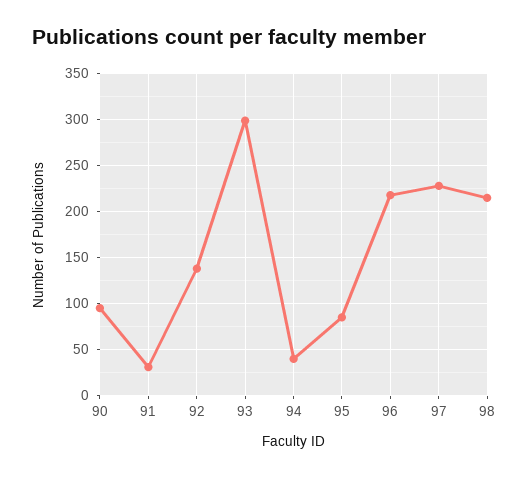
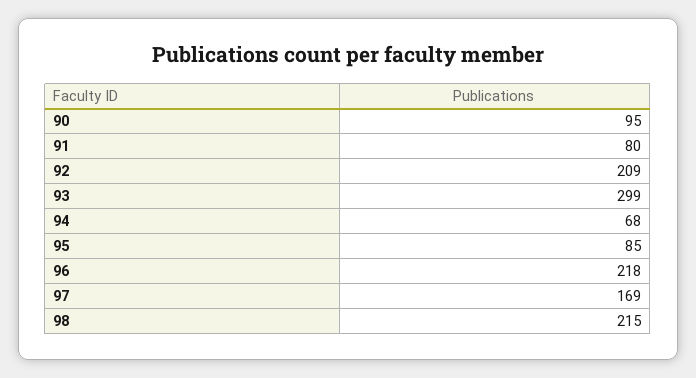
  {
    "90": 95,
-   "91": 30,
+   "91": 80,
-   "92": 140,
+   "92": 209,
    "93": 299,
-   "94": 40,
+   "94": 68,
    "95": 85,
    "96": 218,
-   "97": 230,
+   "97": 169,
    "98": 215
  }

